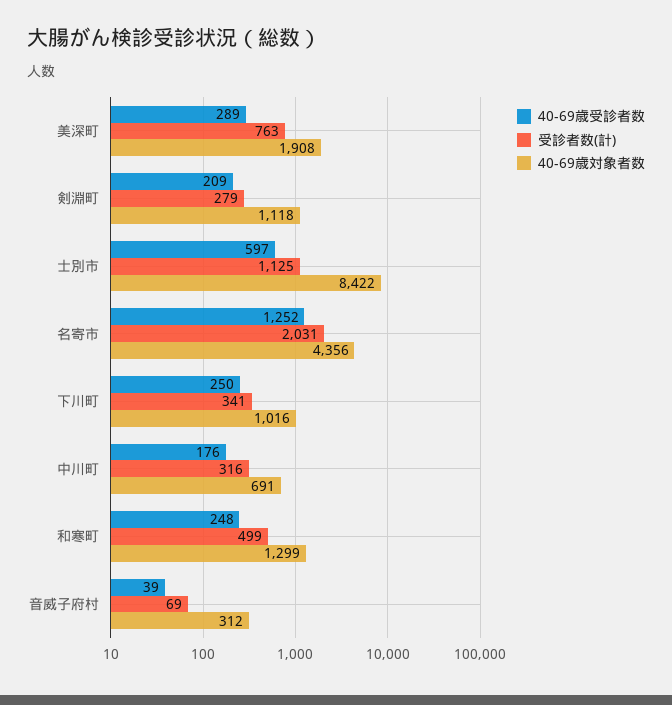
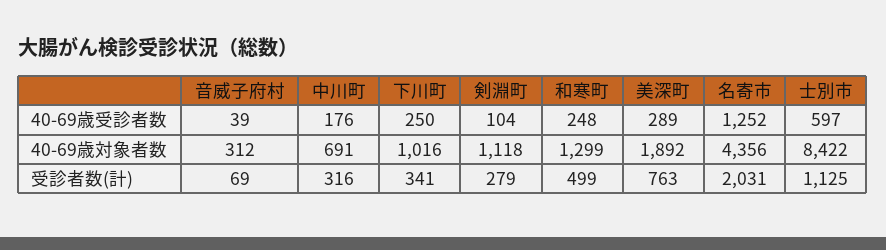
  {
    "40-69歳受診者数": {
      "美深町": 289,
-     "剣淵町": 209,
+     "剣淵町": 104,
      "士別市": 597,
      "名寄市": 1252,
      "下川町": 250,
      "中川町": 176,
      "和寒町": 248,
      "音威子府村": 39
    },
    "受診者数(計)": {
      "美深町": 763,
      "剣淵町": 279,
      "士別市": 1125,
      "名寄市": 2031,
      "下川町": 341,
      "中川町": 316,
      "和寒町": 499,
      "音威子府村": 69
    },
    "40-69歳対象者数": {
-     "美深町": 1908,
+     "美深町": 1892,
      "剣淵町": 1118,
      "士別市": 8422,
      "名寄市": 4356,
      "下川町": 1016,
      "中川町": 691,
      "和寒町": 1299,
      "音威子府村": 312
    }
  }

